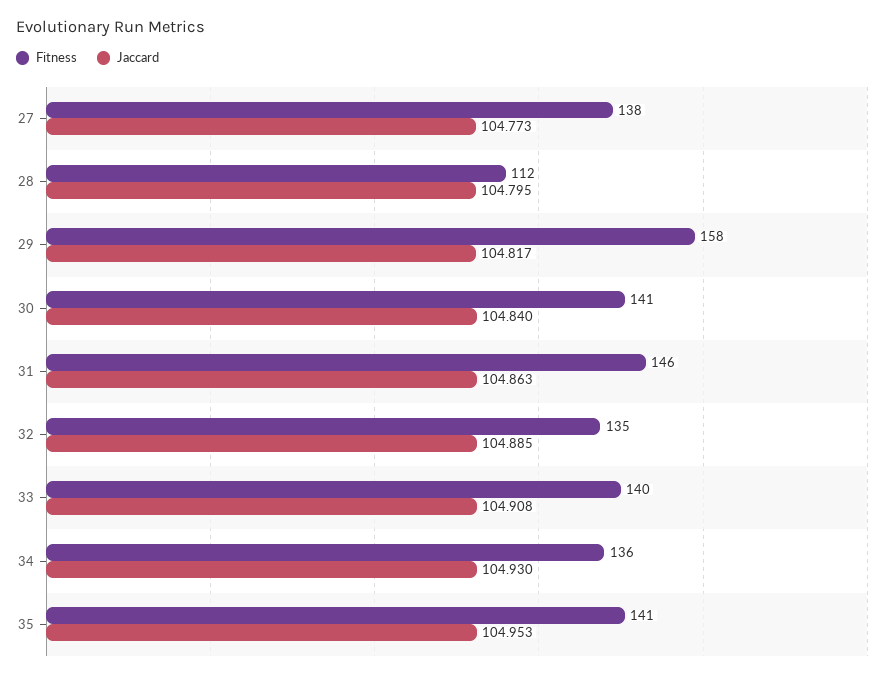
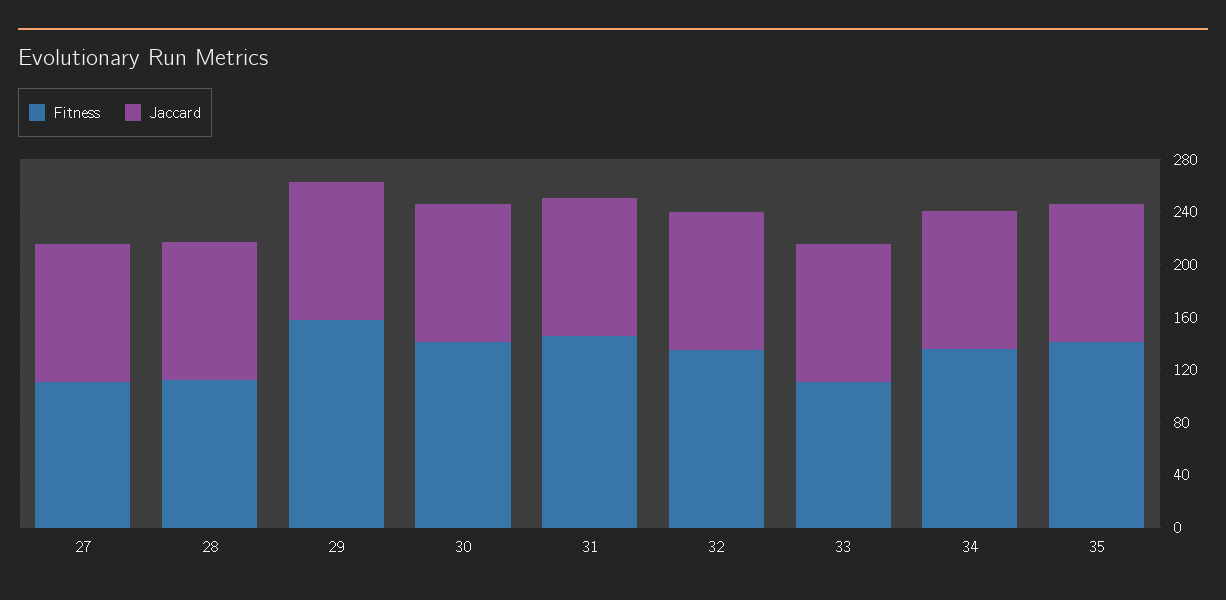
  {
    "Fitness": {
-     "27": 138,
+     "27": 110,
      "28": 112,
      "29": 158,
      "30": 141,
      "31": 146,
      "32": 135,
-     "33": 140,
+     "33": 110,
      "34": 136,
      "35": 141
    },
    "Jaccard": {
      "27": 104.773,
      "28": 104.795,
      "29": 104.817,
      "30": 104.84,
      "31": 104.863,
      "32": 104.885,
      "33": 104.908,
      "34": 104.93,
      "35": 104.953
    }
  }

